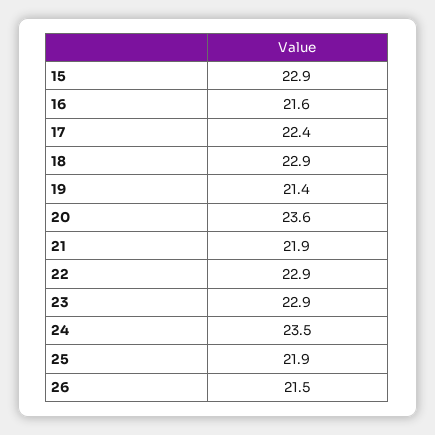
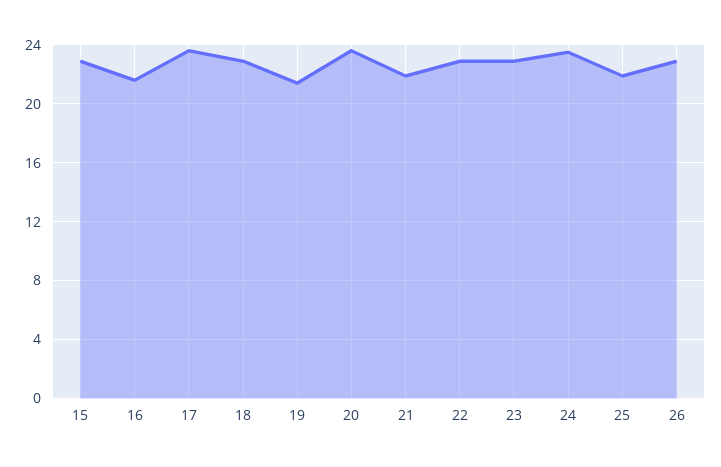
  {
    "15": 22.9,
    "16": 21.6,
-   "17": 22.4,
+   "17": 23.5,
    "18": 22.9,
    "19": 21.4,
    "20": 23.6,
    "21": 21.9,
    "22": 22.9,
    "23": 22.9,
    "24": 23.5,
    "25": 21.9,
-   "26": 21.5
+   "26": 23
  }

